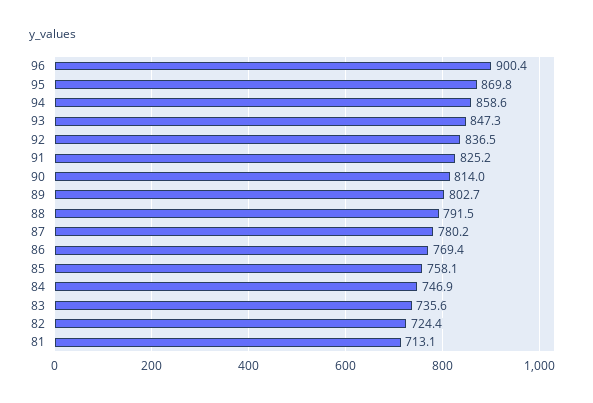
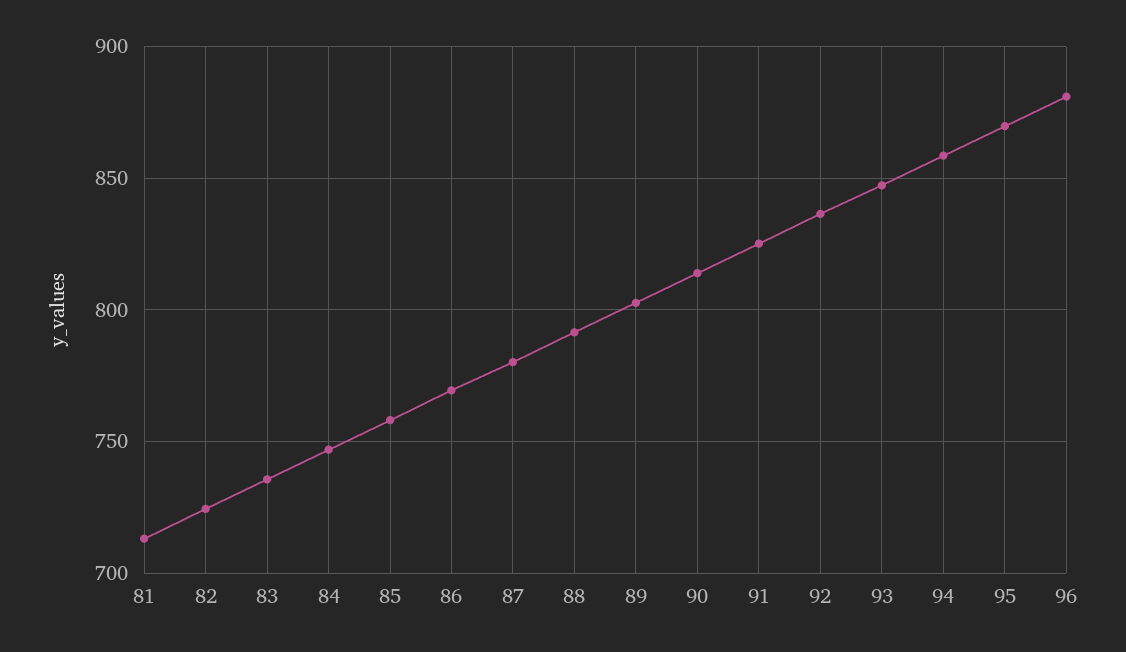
  {
-   "96": 900.4,
+   "96": 880,
    "95": 869.8,
    "94": 858.6,
    "93": 847.3,
    "92": 836.5,
    "91": 825.2,
    "90": 814,
    "89": 802.7,
    "88": 791.5,
    "87": 780.2,
    "86": 769.4,
    "85": 758.1,
    "84": 746.9,
    "83": 735.6,
    "82": 724.4,
    "81": 713.1
  }

